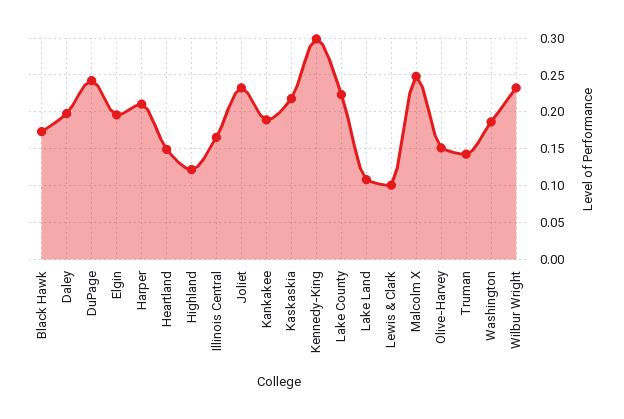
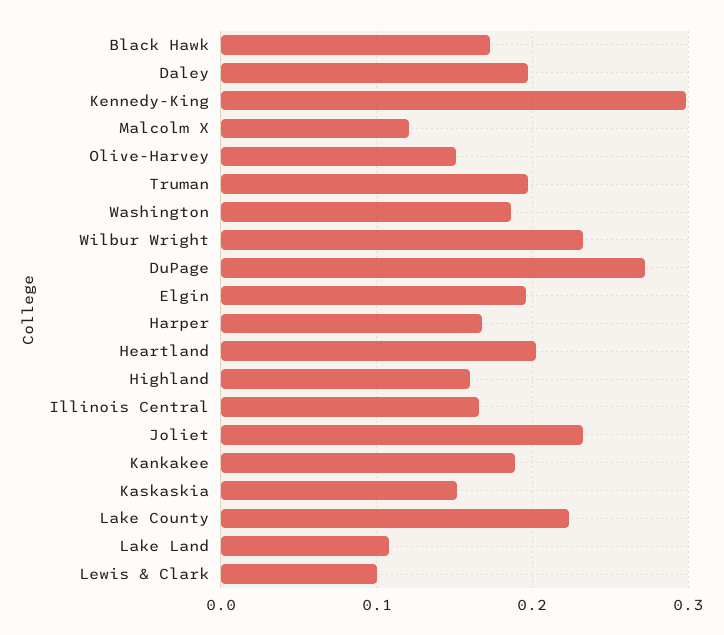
  {
    "Black Hawk": 0.17,
    "Daley": 0.2,
-   "DuPage": 0.24,
+   "DuPage": 0.27,
    "Elgin": 0.2,
-   "Harper": 0.21,
+   "Harper": 0.17,
-   "Heartland": 0.15,
+   "Heartland": 0.2,
-   "Highland": 0.12,
+   "Highland": 0.16,
    "Illinois Central": 0.17,
    "Joliet": 0.23,
    "Kankakee": 0.19,
-   "Kaskaskia": 0.22,
+   "Kaskaskia": 0.15,
    "Kennedy-King": 0.3,
    "Lake County": 0.22,
    "Lake Land": 0.11,
    "Lewis & Clark": 0.1,
-   "Malcolm X": 0.25,
+   "Malcolm X": 0.12,
    "Olive-Harvey": 0.15,
-   "Truman": 0.14,
+   "Truman": 0.2,
    "Washington": 0.19,
    "Wilbur Wright": 0.23
  }

